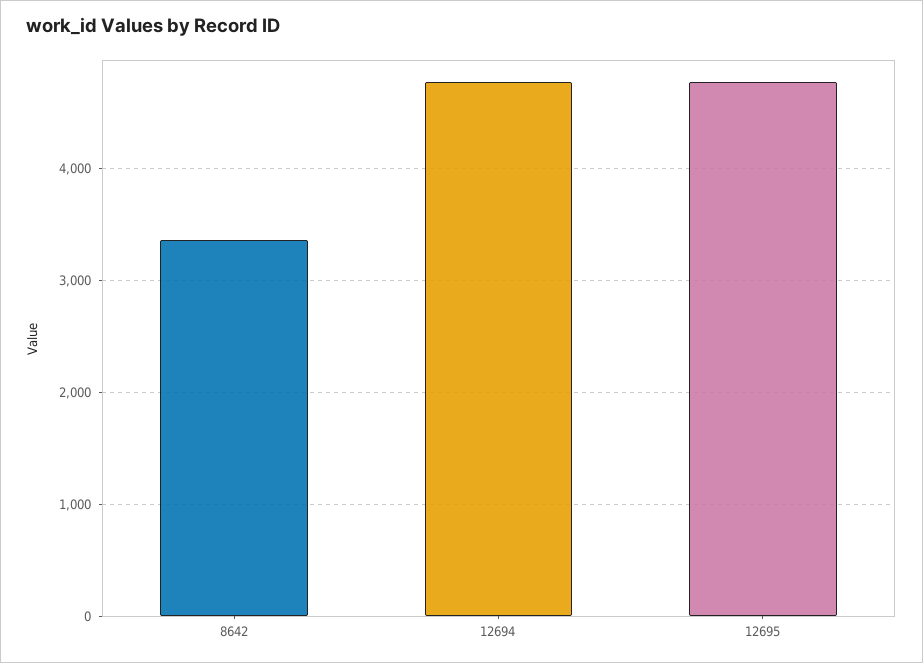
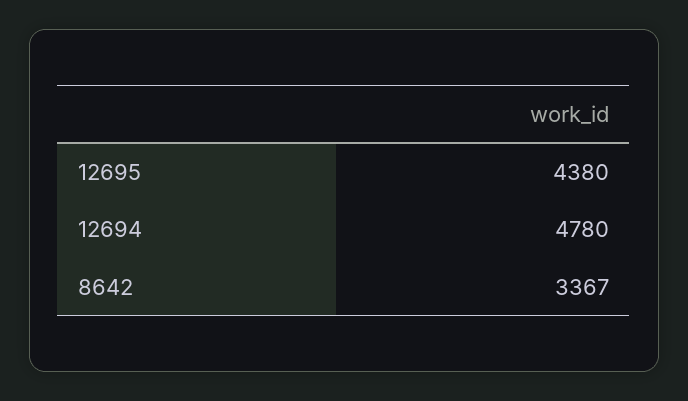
  {
    "8642": 3367,
    "12694": 4780,
-   "12695": 4800
+   "12695": 4380
  }

